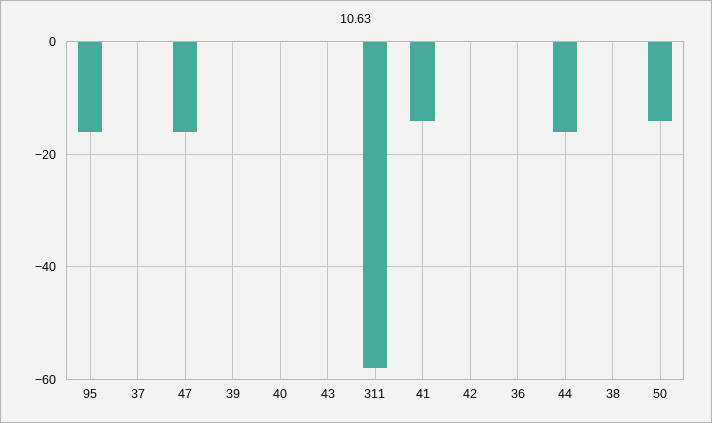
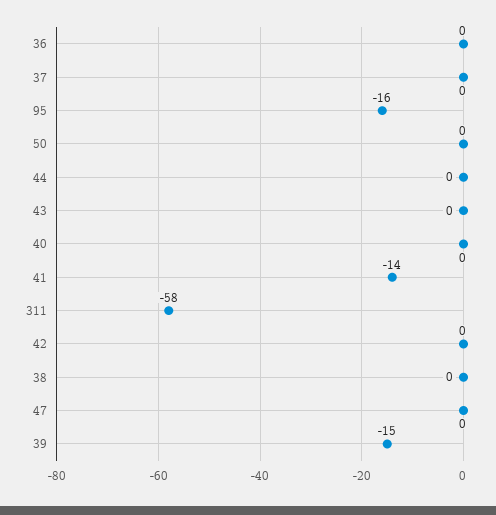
  {
    "95": -16,
    "37": 0,
-   "47": -15,
+   "47": 0,
-   "39": 0,
+   "39": -15,
    "40": 0,
    "43": 0,
    "311": -58,
    "41": -14,
    "42": 0,
    "36": 0,
-   "44": -15,
+   "44": 0,
    "38": 0,
-   "50": -15
+   "50": 0
  }

